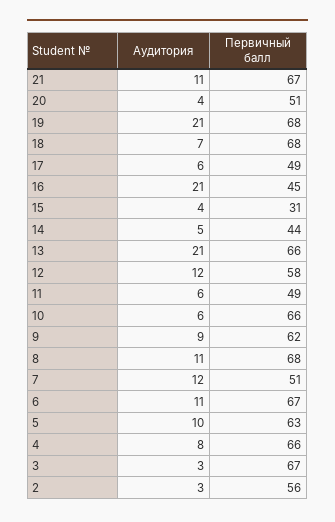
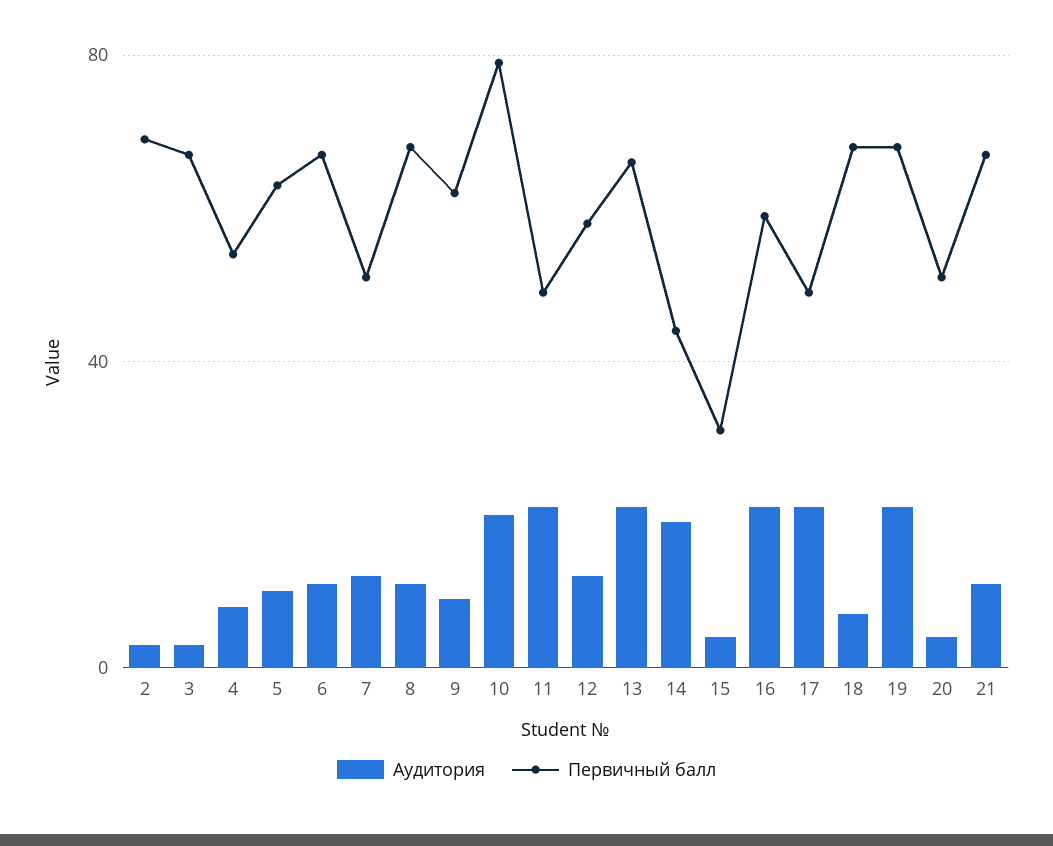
  {
    "Аудитория": {
      "21": 11,
      "20": 4,
      "19": 21,
      "18": 7,
-     "17": 6,
+     "17": 20,
      "16": 21,
      "15": 4,
-     "14": 5,
+     "14": 20,
      "13": 21,
      "12": 12,
-     "11": 6,
+     "11": 20,
-     "10": 6,
+     "10": 20,
      "9": 9,
      "8": 11,
      "7": 12,
      "6": 11,
      "5": 10,
      "4": 8,
      "3": 3,
      "2": 3
    },
    "Первичный балл": {
      "21": 67,
      "20": 51,
      "19": 68,
      "18": 68,
      "17": 49,
-     "16": 45,
+     "16": 60,
      "15": 31,
      "14": 44,
      "13": 66,
      "12": 58,
      "11": 49,
-     "10": 66,
+     "10": 80,
      "9": 62,
      "8": 68,
      "7": 51,
      "6": 67,
      "5": 63,
-     "4": 66,
+     "4": 55,
      "3": 67,
-     "2": 56
+     "2": 70
    }
  }

